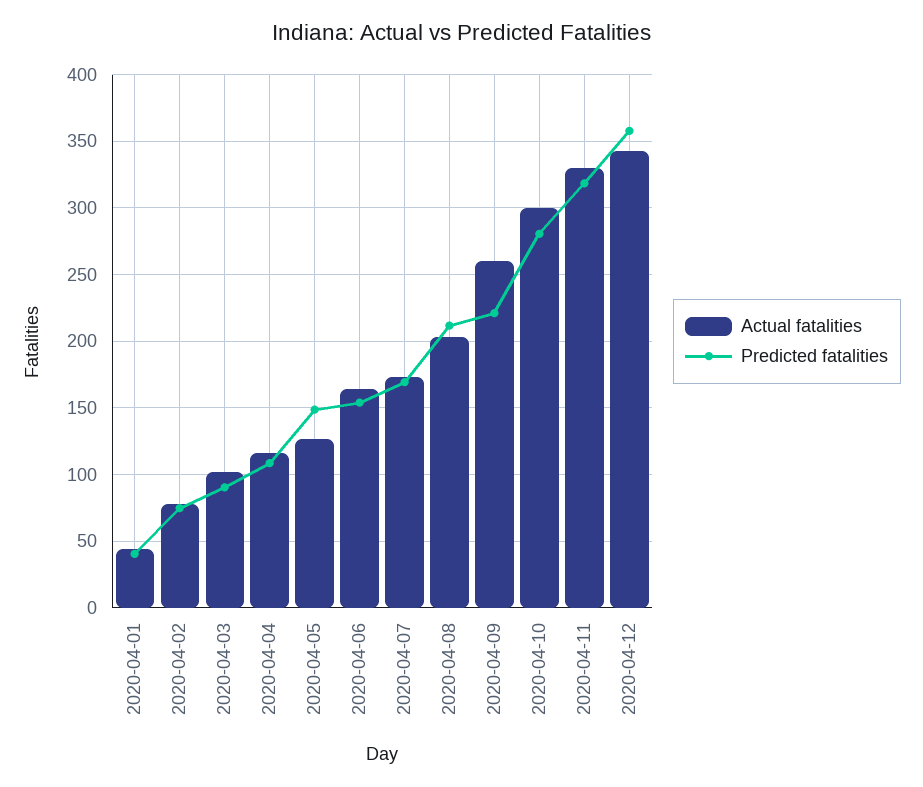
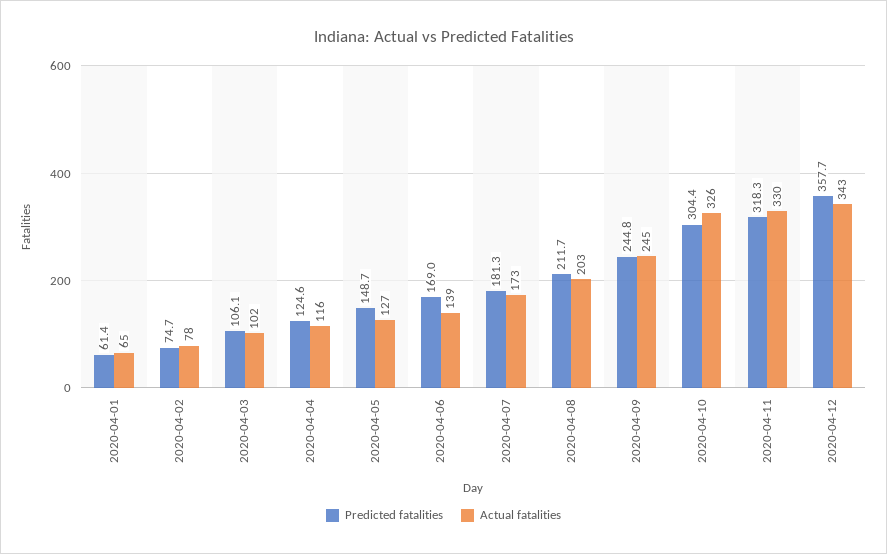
  {
    "Actual fatalities": {
-     "2020-04-01": 45,
+     "2020-04-01": 65,
      "2020-04-02": 78,
      "2020-04-03": 102,
      "2020-04-04": 116,
      "2020-04-05": 127,
-     "2020-04-06": 165,
+     "2020-04-06": 139,
      "2020-04-07": 173,
      "2020-04-08": 203,
-     "2020-04-09": 260,
+     "2020-04-09": 245,
-     "2020-04-10": 300,
+     "2020-04-10": 326,
      "2020-04-11": 330,
      "2020-04-12": 343
    },
    "Predicted fatalities": {
-     "2020-04-01": 40,
+     "2020-04-01": 61.4,
      "2020-04-02": 74.7,
-     "2020-04-03": 90,
+     "2020-04-03": 106.1,
-     "2020-04-04": 110,
+     "2020-04-04": 124.6,
      "2020-04-05": 148.7,
-     "2020-04-06": 155,
+     "2020-04-06": 169,
-     "2020-04-07": 170,
+     "2020-04-07": 181.3,
      "2020-04-08": 211.7,
-     "2020-04-09": 220,
+     "2020-04-09": 244.8,
-     "2020-04-10": 280,
+     "2020-04-10": 304.4,
      "2020-04-11": 318.3,
      "2020-04-12": 357.7
    }
  }

